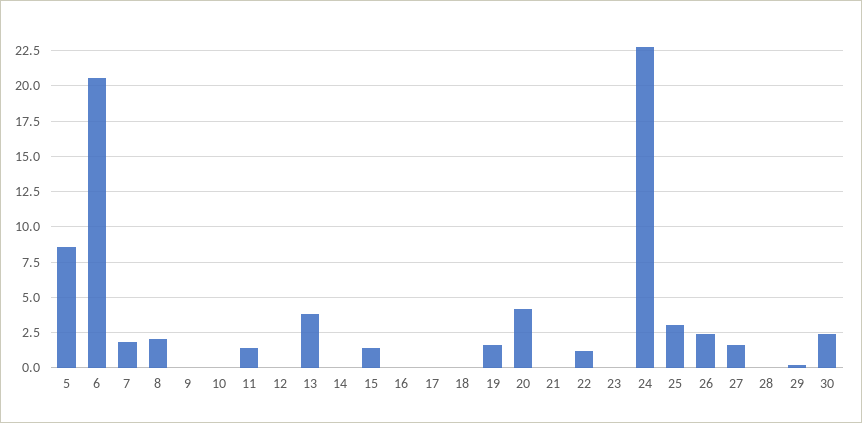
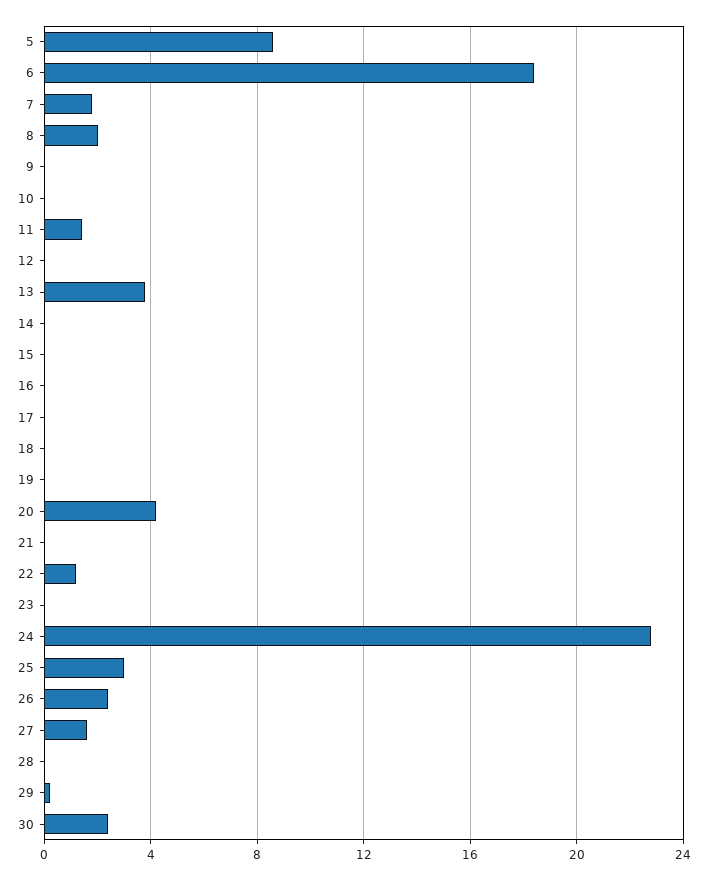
  {
    "5": 8.5,
-   "6": 20.5,
+   "6": 18.5,
    "7": 2,
    "8": 2,
    "9": 0,
    "10": 0,
    "11": 1.5,
    "12": 0,
    "13": 4,
    "14": 0,
-   "15": 1.5,
+   "15": 0,
    "16": 0,
    "17": 0,
    "18": 0,
-   "19": 1.5,
+   "19": 0,
    "20": 4,
    "21": 0,
    "22": 1,
    "23": 0,
    "24": 23,
    "25": 3,
    "26": 2.5,
    "27": 1.5,
    "28": 0,
    "29": 0,
    "30": 2.5
  }

